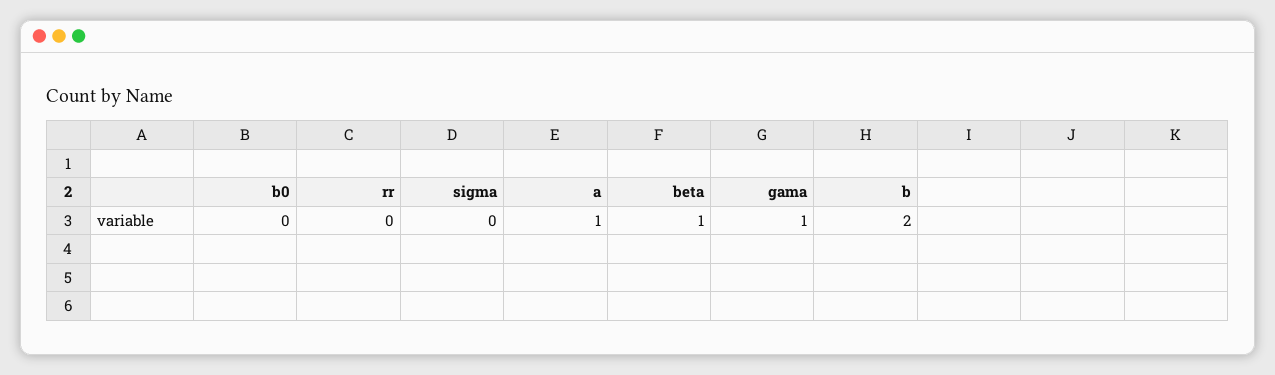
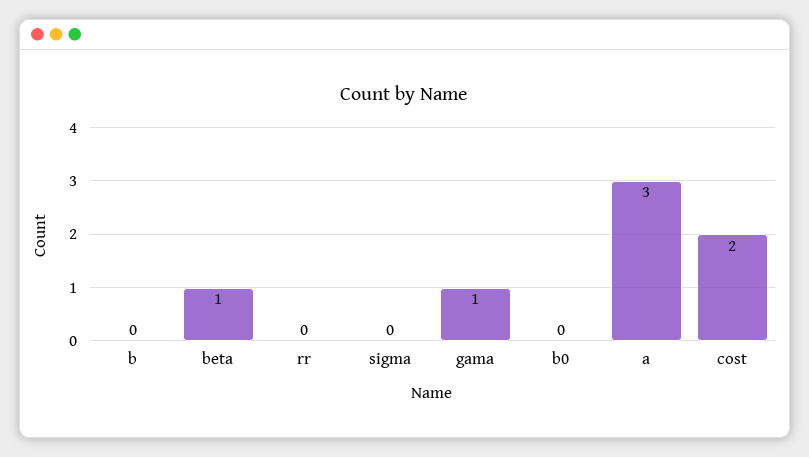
  {
    "b0": 0,
    "rr": 0,
    "sigma": 0,
-   "a": 1,
+   "a": 3,
    "beta": 1,
    "gama": 1,
-   "b": 2
+   "b": 0,
+   "cost": 2
  }

